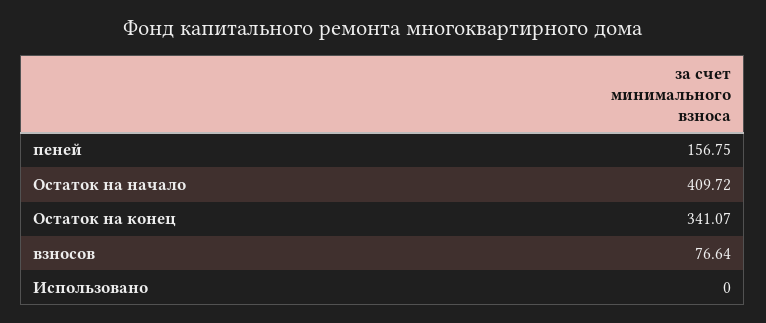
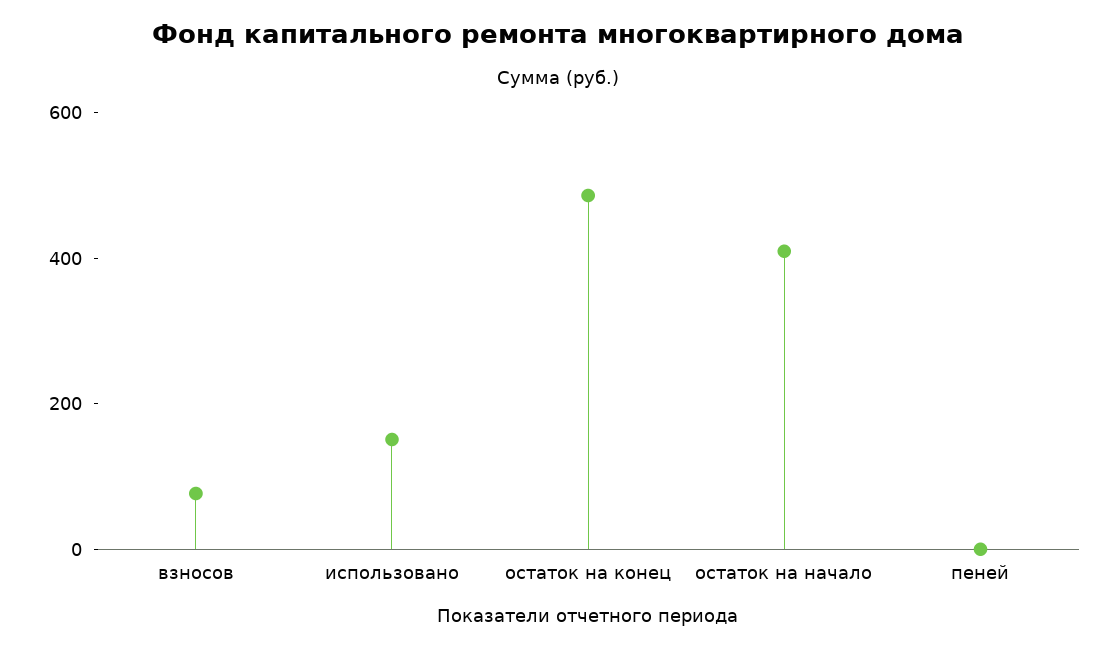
  {
-   "пеней": 156.75,
+   "пеней": 0,
    "Остаток на начало": 409.72,
-   "Остаток на конец": 341.07,
+   "Остаток на конец": 500,
    "взносов": 76.64,
-   "Использовано": 0
+   "Использовано": 150
  }

